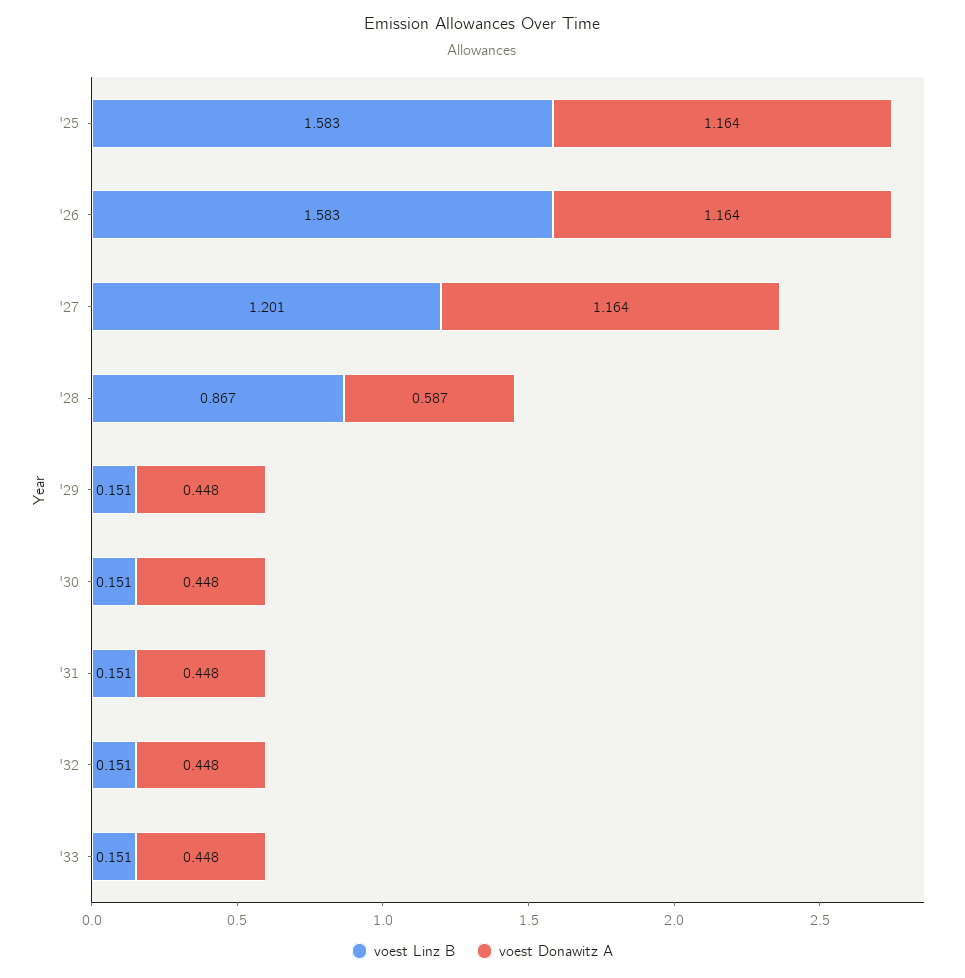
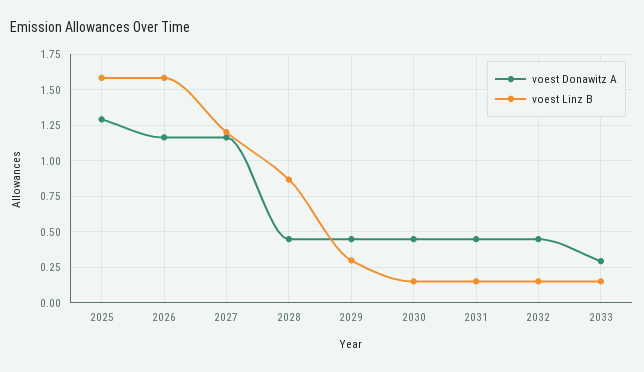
  {
    "voest Linz B": {
      "'25": 1.583,
      "'26": 1.583,
      "'27": 1.201,
      "'28": 0.867,
-     "'29": 0.151,
+     "'29": 0.3,
      "'30": 0.151,
      "'31": 0.151,
      "'32": 0.151,
      "'33": 0.151
    },
    "voest Donawitz A": {
-     "'25": 1.164,
+     "'25": 1.3,
      "'26": 1.164,
      "'27": 1.164,
-     "'28": 0.587,
+     "'28": 0.45,
      "'29": 0.448,
      "'30": 0.448,
      "'31": 0.448,
      "'32": 0.448,
-     "'33": 0.448
+     "'33": 0.3
    }
  }

